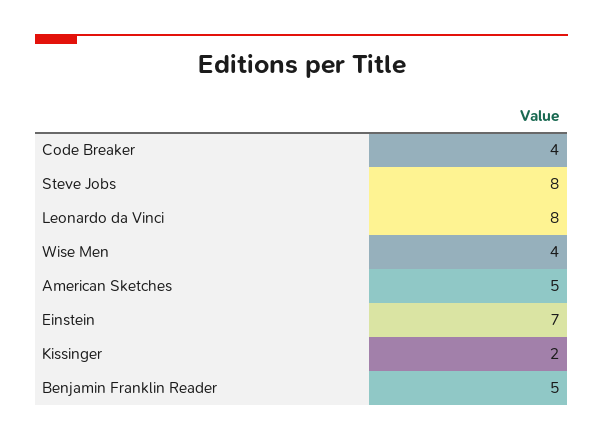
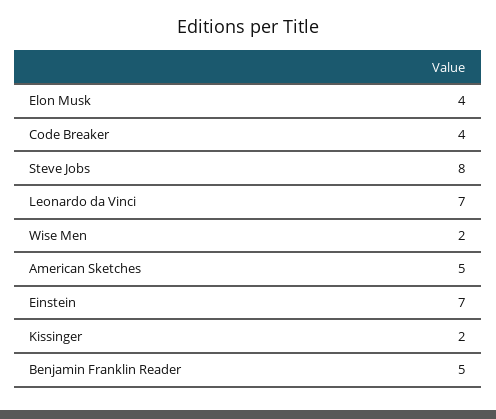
  {
    "Code Breaker": 4,
    "Steve Jobs": 8,
-   "Leonardo da Vinci": 8,
+   "Leonardo da Vinci": 7,
-   "Wise Men": 4,
+   "Wise Men": 2,
    "American Sketches": 5,
    "Einstein": 7,
    "Kissinger": 2,
-   "Benjamin Franklin Reader": 5
+   "Benjamin Franklin Reader": 5,
+   "Elon Musk": 4
  }

